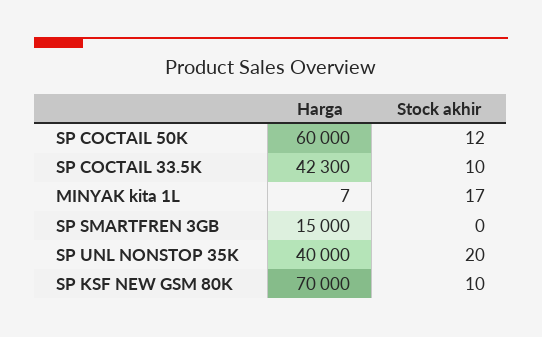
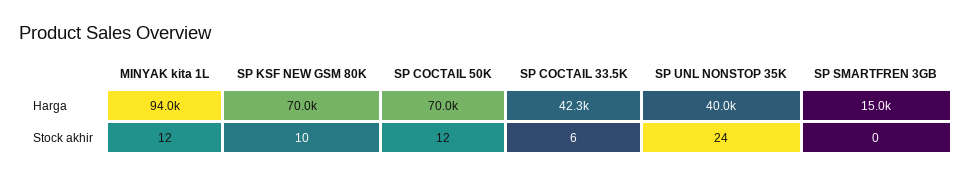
  {
    "Harga": {
-     "SP COCTAIL 50K": 60000,
+     "SP COCTAIL 50K": 70000,
      "SP COCTAIL 33.5K": 42300,
-     "MINYAK kita 1L": 7,
+     "MINYAK kita 1L": 94000,
      "SP SMARTFREN 3GB": 15000,
      "SP UNL NONSTOP 35K": 40000,
      "SP KSF NEW GSM 80K": 70000
    },
    "Stock akhir": {
      "SP COCTAIL 50K": 12,
-     "SP COCTAIL 33.5K": 10,
+     "SP COCTAIL 33.5K": 6,
-     "MINYAK kita 1L": 17,
+     "MINYAK kita 1L": 12,
      "SP SMARTFREN 3GB": 0,
-     "SP UNL NONSTOP 35K": 20,
+     "SP UNL NONSTOP 35K": 24,
      "SP KSF NEW GSM 80K": 10
    }
  }

